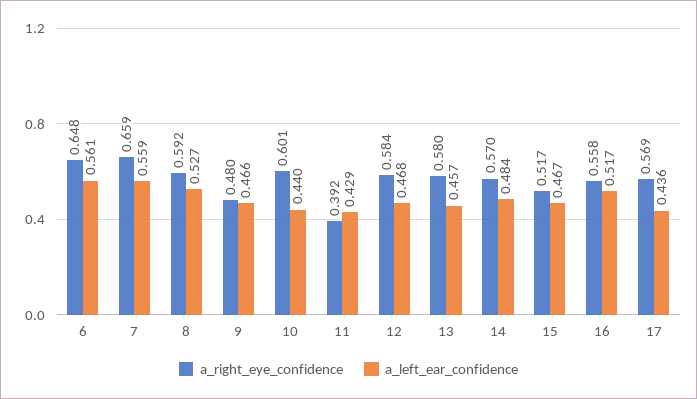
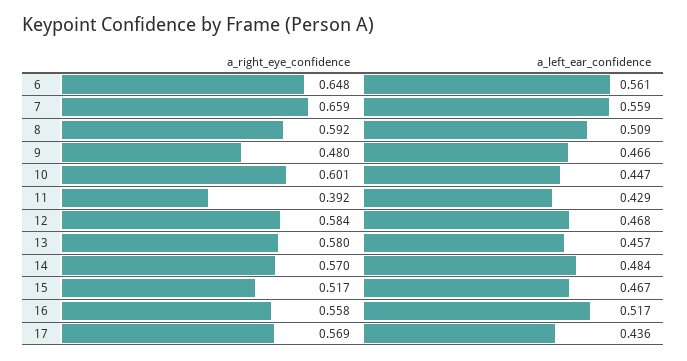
  {
    "a_right_eye_confidence": {
      "6": 0.648,
      "7": 0.659,
      "8": 0.592,
      "9": 0.48,
      "10": 0.601,
      "11": 0.392,
      "12": 0.584,
      "13": 0.58,
      "14": 0.57,
      "15": 0.517,
      "16": 0.558,
      "17": 0.569
    },
    "a_left_ear_confidence": {
      "6": 0.561,
      "7": 0.559,
-     "8": 0.527,
+     "8": 0.509,
      "9": 0.466,
-     "10": 0.44,
+     "10": 0.447,
      "11": 0.429,
      "12": 0.468,
      "13": 0.457,
      "14": 0.484,
      "15": 0.467,
      "16": 0.517,
      "17": 0.436
    }
  }

